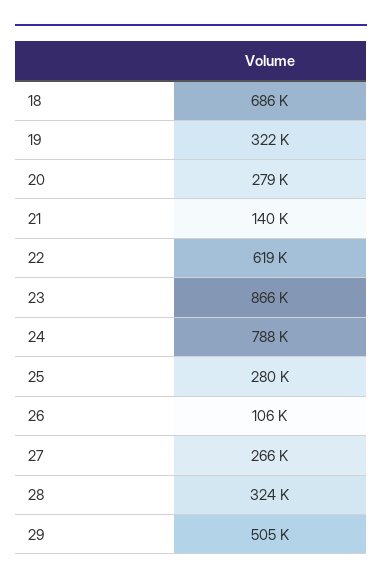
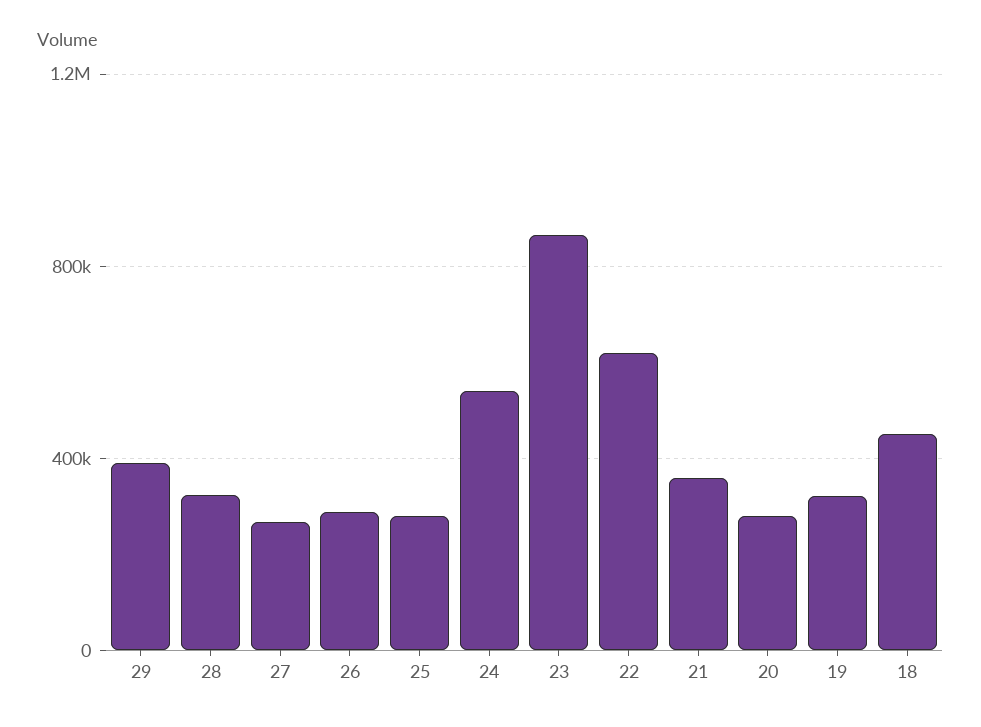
  {
-   "18": 686000,
+   "18": 450000,
    "19": 322000,
    "20": 279000,
-   "21": 140000,
+   "21": 350000,
    "22": 619000,
    "23": 866000,
-   "24": 788000,
+   "24": 550000,
    "25": 280000,
-   "26": 106000,
+   "26": 300000,
    "27": 266000,
    "28": 324000,
-   "29": 505000
+   "29": 400000
  }

